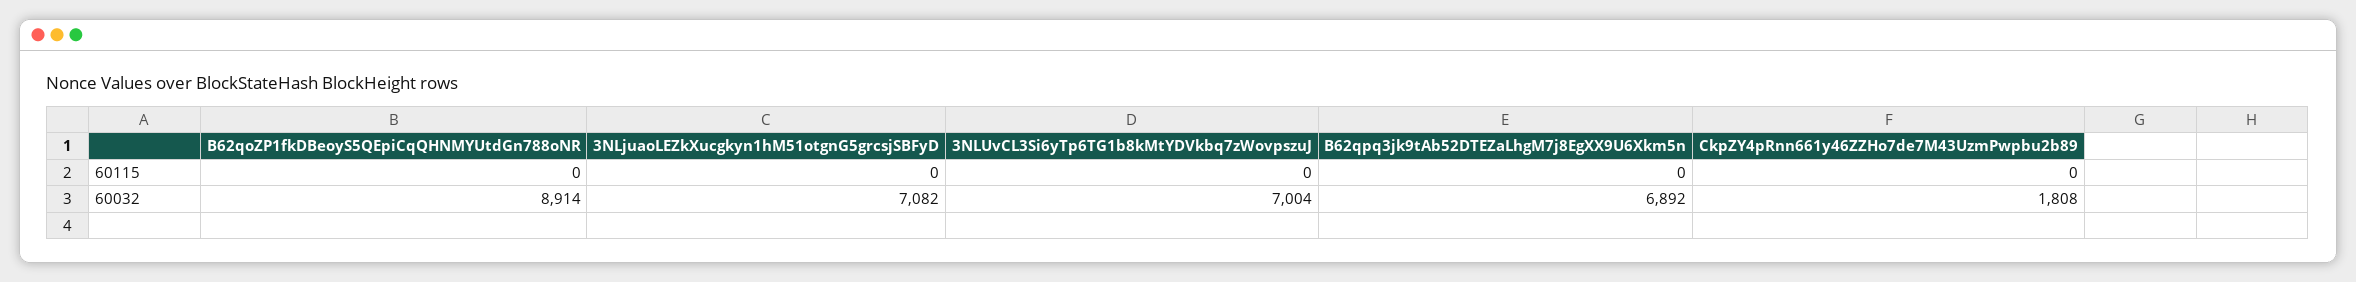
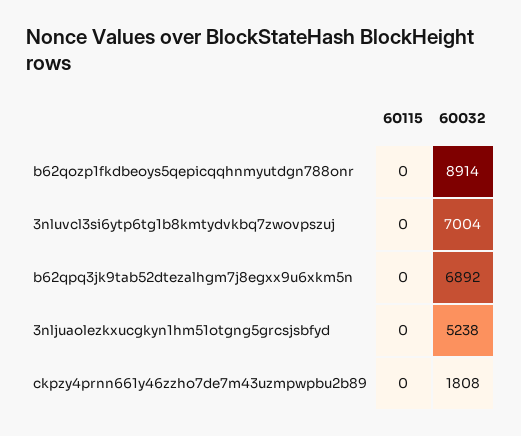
  {
    "B62qoZP1fkDBeoyS5QEpiCqQHNMYUtdGn788oNR": {
      "60115": 0,
      "60032": 8914
    },
    "3NLjuaoLEZkXucgkyn1hM51otgnG5grcsjSBFyD": {
      "60115": 0,
-     "60032": 7082
+     "60032": 5238
    },
    "3NLUvCL3Si6yTp6TG1b8kMtYDVkbq7zWovpszuJ": {
      "60115": 0,
      "60032": 7004
    },
    "B62qpq3jk9tAb52DTEZaLhgM7j8EgXX9U6Xkm5n": {
      "60115": 0,
      "60032": 6892
    },
    "CkpZY4pRnn661y46ZZHo7de7M43UzmPwpbu2b89": {
      "60115": 0,
      "60032": 1808
    }
  }

